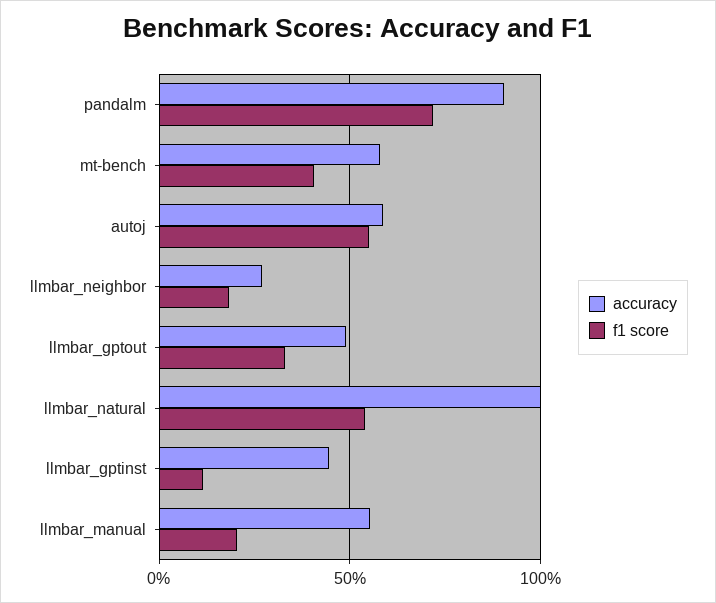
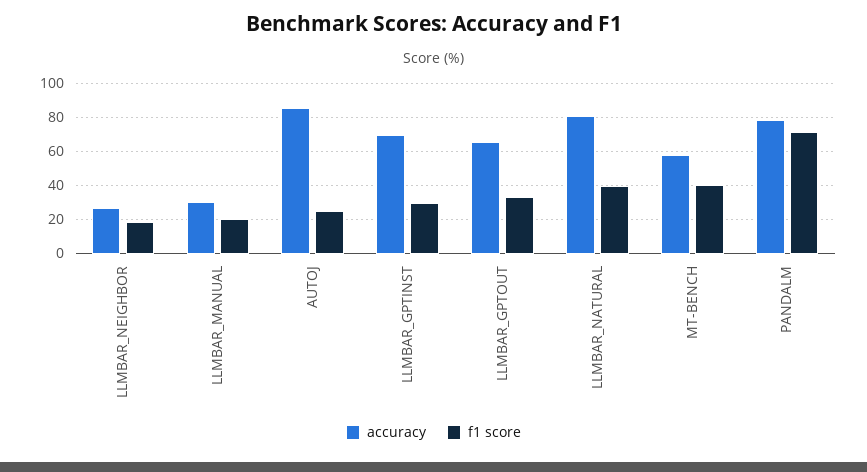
  {
    "accuracy": {
-     "pandalm": 90,
+     "pandalm": 80,
      "mt-bench": 60,
-     "autoj": 60,
+     "autoj": 85,
      "llmbar_neighbor": 25,
-     "llmbar_gptout": 50,
+     "llmbar_gptout": 65,
-     "llmbar_natural": 100,
+     "llmbar_natural": 80,
-     "llmbar_gptinst": 45,
+     "llmbar_gptinst": 70,
-     "llmbar_manual": 55
+     "llmbar_manual": 30
    },
    "f1 score": {
      "pandalm": 70,
      "mt-bench": 40,
-     "autoj": 55,
+     "autoj": 25,
      "llmbar_neighbor": 20,
      "llmbar_gptout": 35,
-     "llmbar_natural": 55,
+     "llmbar_natural": 40,
-     "llmbar_gptinst": 10,
+     "llmbar_gptinst": 30,
      "llmbar_manual": 20
    }
  }

